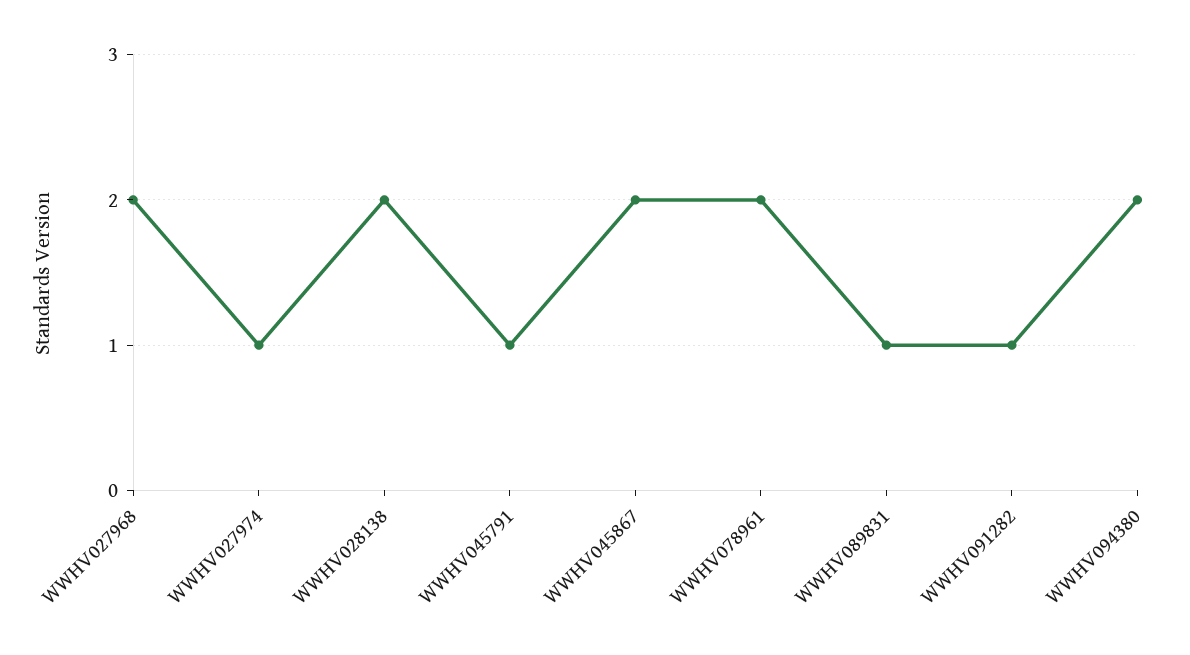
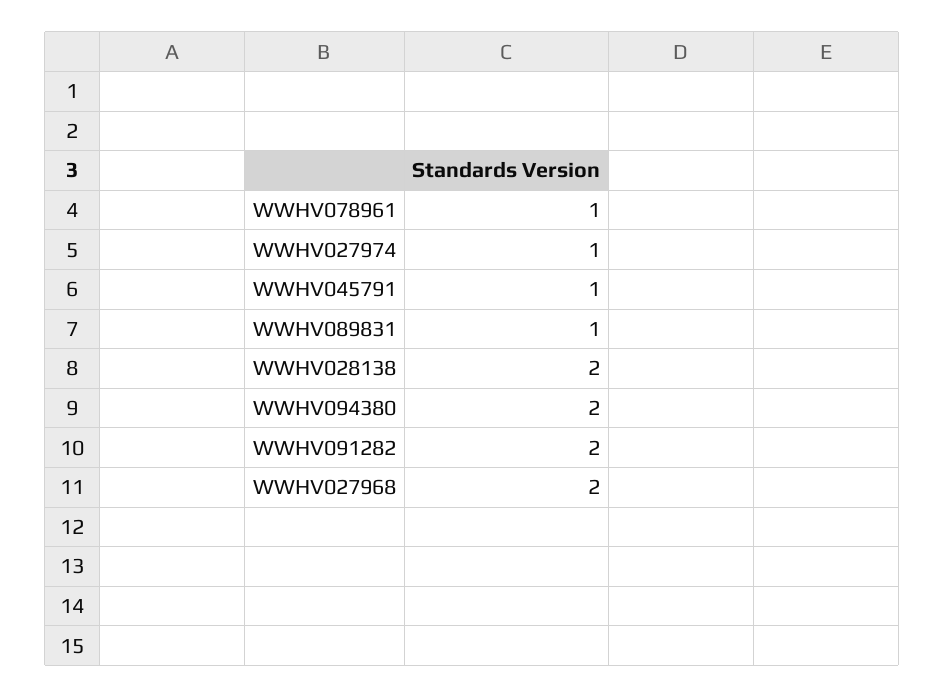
  {
    "WWHV027968": 2,
    "WWHV027974": 1,
    "WWHV028138": 2,
    "WWHV045791": 1,
-   "WWHV045867": 2,
-   "WWHV078961": 2,
+   "WWHV078961": 1,
    "WWHV089831": 1,
-   "WWHV091282": 1,
+   "WWHV091282": 2,
    "WWHV094380": 2
  }

